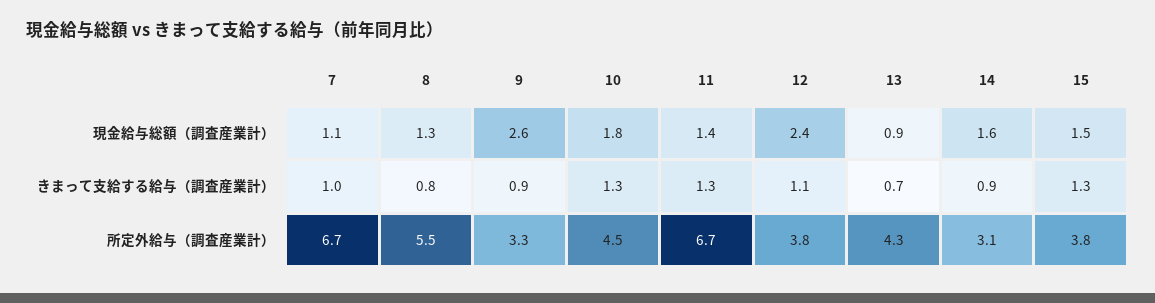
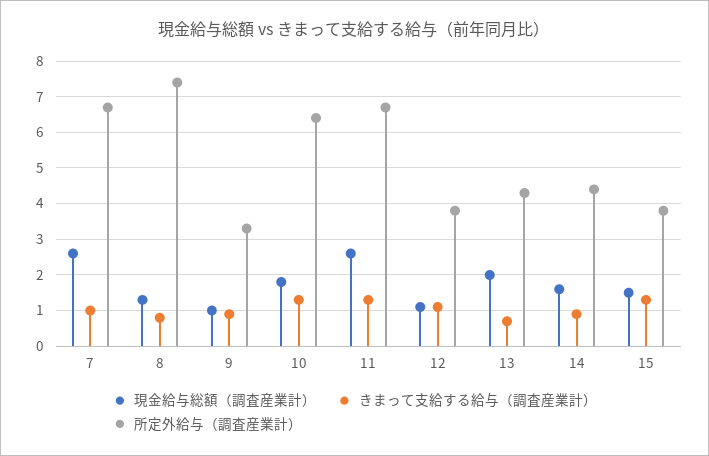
  {
    "現金給与総額（調査産業計）": {
-     "7": 1.1,
+     "7": 2.5,
      "8": 1.3,
-     "9": 2.6,
+     "9": 1,
      "10": 1.8,
-     "11": 1.4,
+     "11": 2.5,
-     "12": 2.4,
+     "12": 1,
-     "13": 0.9,
+     "13": 2,
      "14": 1.6,
      "15": 1.5
    },
    "きまって支給する給与（調査産業計）": {
      "7": 1,
      "8": 0.8,
      "9": 0.9,
      "10": 1.3,
      "11": 1.3,
      "12": 1.1,
      "13": 0.7,
      "14": 0.9,
      "15": 1.3
    },
    "所定外給与（調査産業計）": {
      "7": 6.7,
-     "8": 5.5,
+     "8": 7.5,
      "9": 3.3,
-     "10": 4.5,
+     "10": 6.5,
      "11": 6.7,
      "12": 3.8,
      "13": 4.3,
-     "14": 3.1,
+     "14": 4.5,
      "15": 3.8
    }
  }

